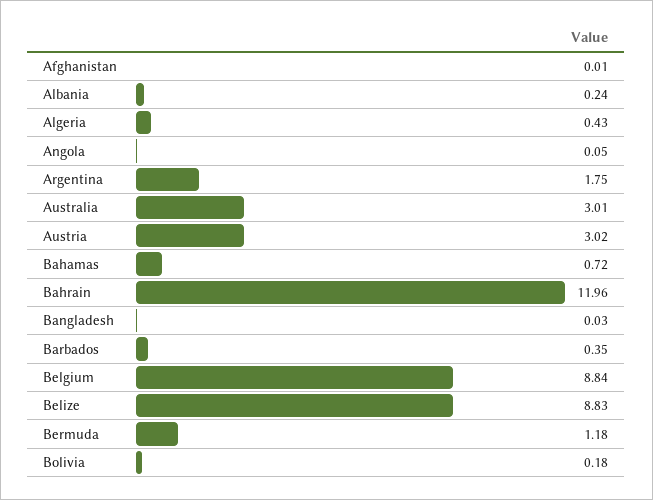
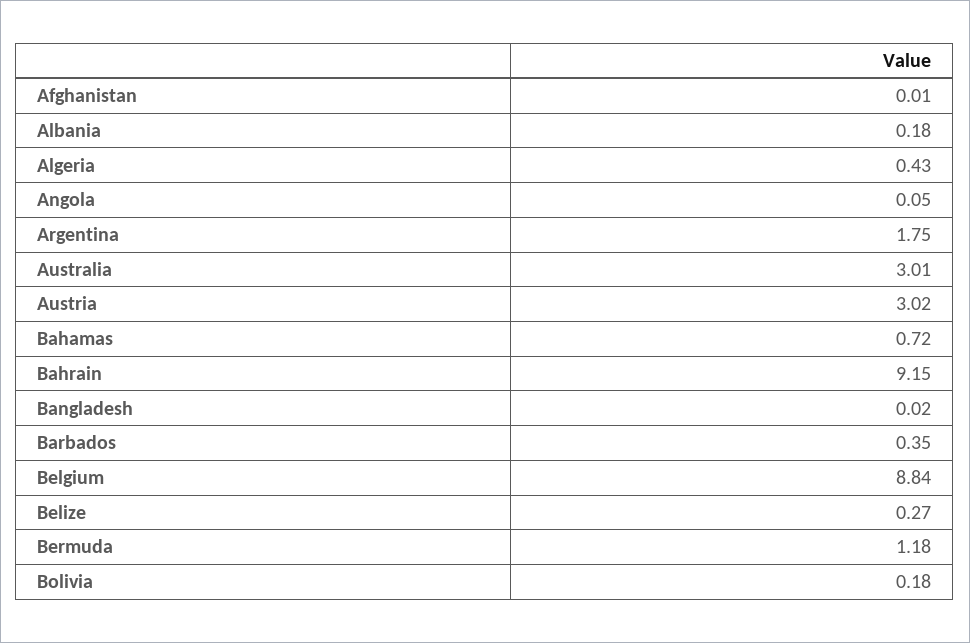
  {
    "Afghanistan": 0.01,
-   "Albania": 0.24,
+   "Albania": 0.18,
    "Algeria": 0.43,
    "Angola": 0.05,
    "Argentina": 1.75,
    "Australia": 3.01,
    "Austria": 3.02,
    "Bahamas": 0.72,
-   "Bahrain": 11.96,
+   "Bahrain": 9.15,
-   "Bangladesh": 0.03,
+   "Bangladesh": 0.02,
    "Barbados": 0.35,
    "Belgium": 8.84,
-   "Belize": 8.83,
+   "Belize": 0.27,
    "Bermuda": 1.18,
    "Bolivia": 0.18
  }

